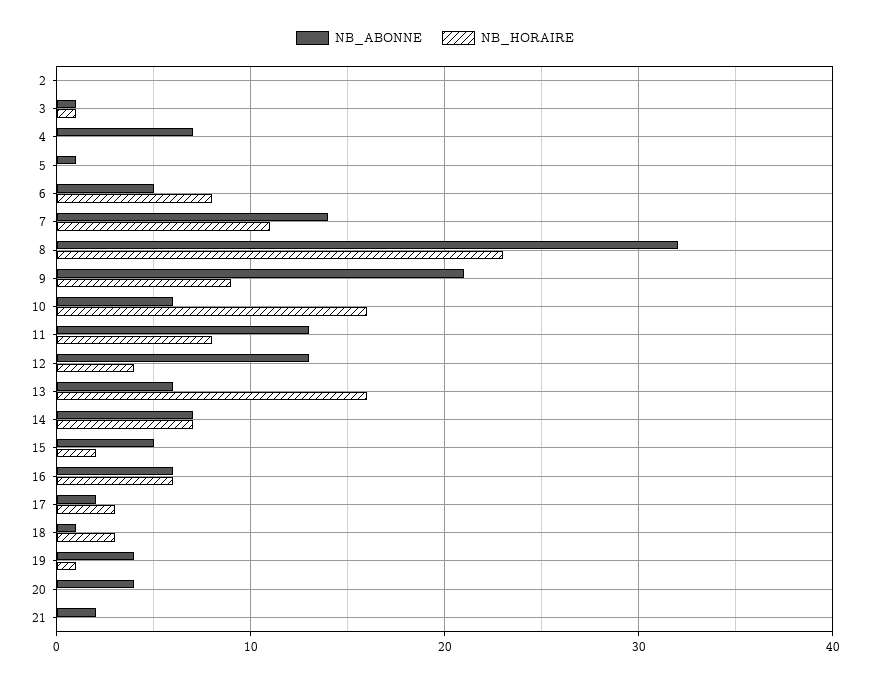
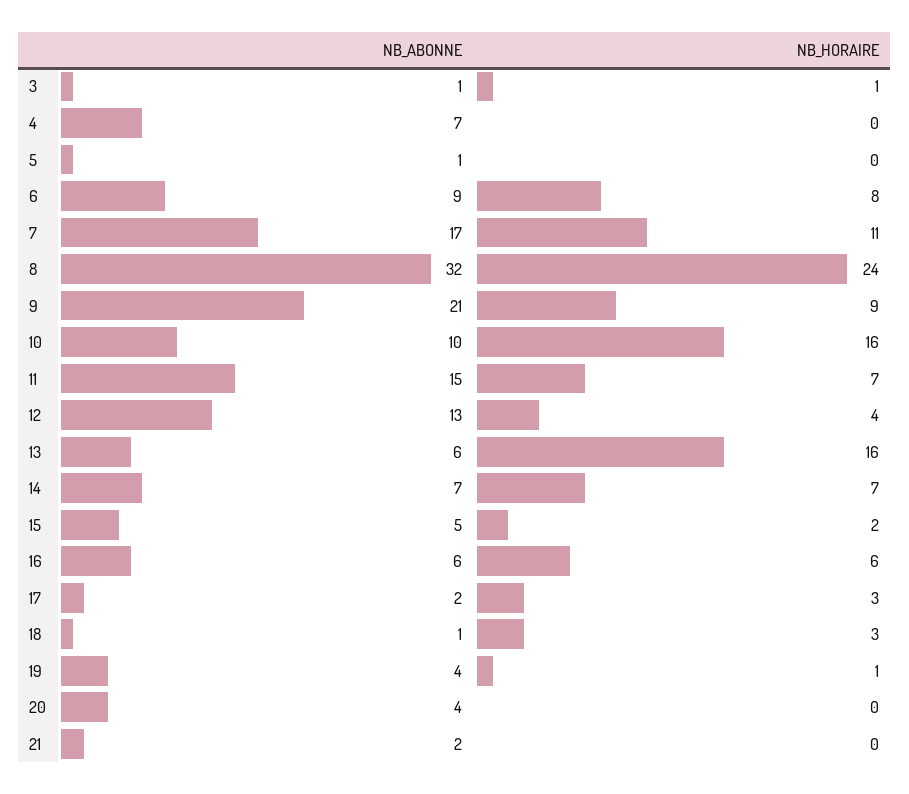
  {
    "NB_ABONNE": {
-     "2": 0,
      "3": 1,
      "4": 7,
      "5": 1,
-     "6": 5,
+     "6": 9,
-     "7": 14,
+     "7": 17,
      "8": 32,
      "9": 21,
-     "10": 6,
+     "10": 10,
-     "11": 13,
+     "11": 15,
      "12": 13,
      "13": 6,
      "14": 7,
      "15": 5,
      "16": 6,
      "17": 2,
      "18": 1,
      "19": 4,
      "20": 4,
      "21": 2
    },
    "NB_HORAIRE": {
-     "2": 0,
      "3": 1,
      "4": 0,
      "5": 0,
      "6": 8,
      "7": 11,
-     "8": 23,
+     "8": 24,
      "9": 9,
      "10": 16,
-     "11": 8,
+     "11": 7,
      "12": 4,
      "13": 16,
      "14": 7,
      "15": 2,
      "16": 6,
      "17": 3,
      "18": 3,
      "19": 1,
      "20": 0,
      "21": 0
    }
  }

